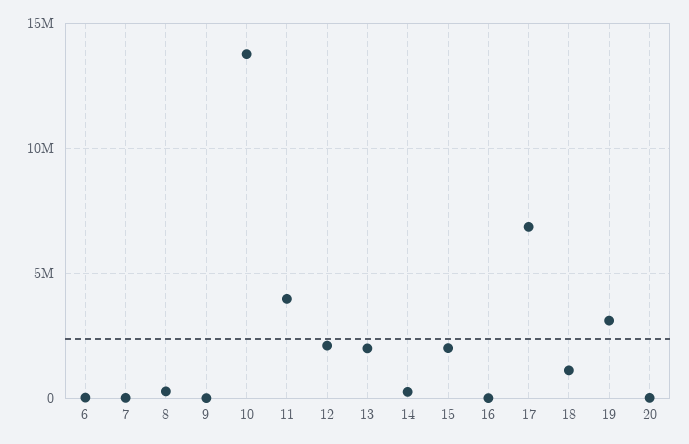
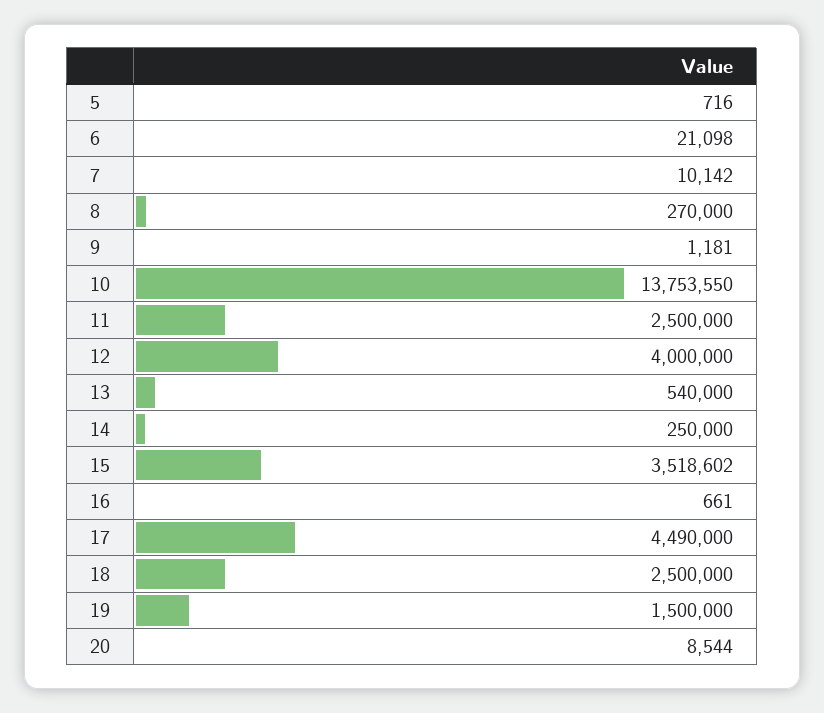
  {
    "6": 21098,
    "7": 10142,
    "8": 270000,
    "9": 1181,
    "10": 13753550,
-   "11": 4000000,
+   "11": 2500000,
-   "12": 2000000,
+   "12": 4000000,
-   "13": 2000000,
+   "13": 540000,
    "14": 250000,
-   "15": 2000000,
+   "15": 3518602,
    "16": 661,
-   "17": 7000000,
+   "17": 4490000,
-   "18": 1000000,
+   "18": 2500000,
-   "19": 3000000,
+   "19": 1500000,
-   "20": 8544
+   "20": 8544,
+   "5": 716
  }

